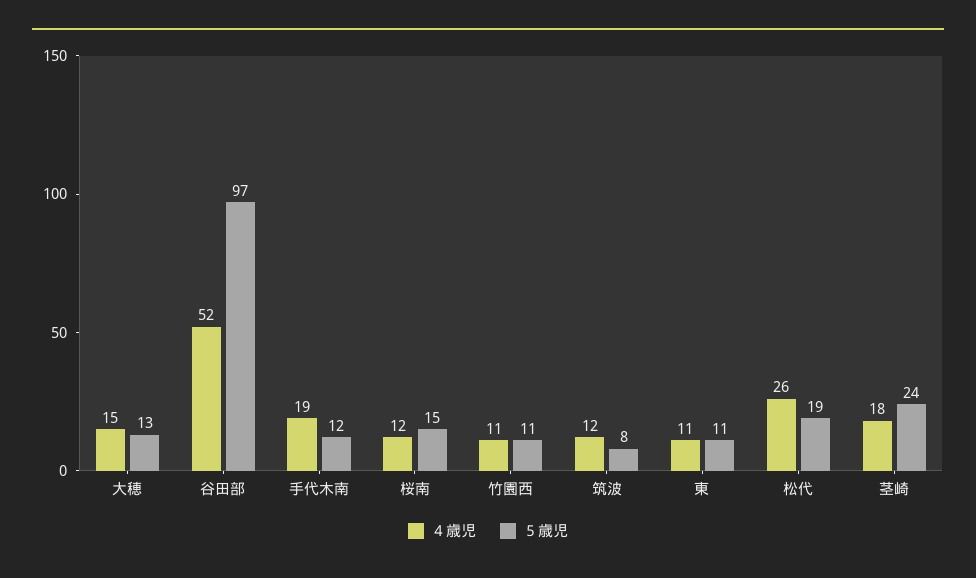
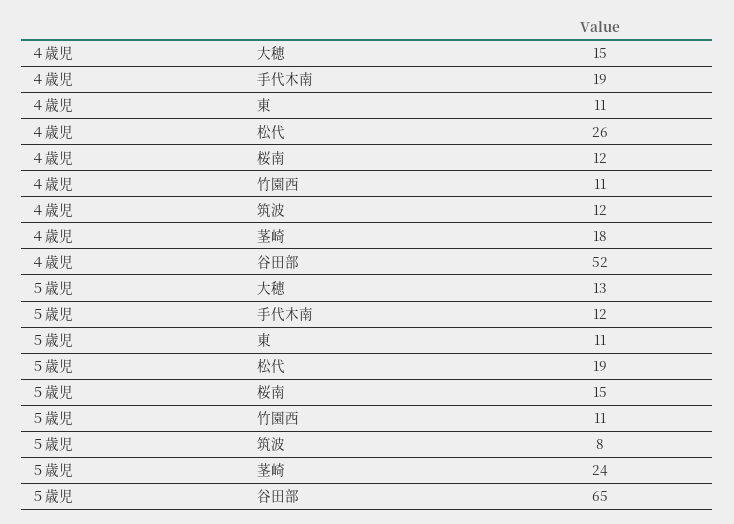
  {
    "４歳児": {
      "大穂": 15,
      "谷田部": 52,
      "手代木南": 19,
      "桜南": 12,
      "竹園西": 11,
      "筑波": 12,
      "東": 11,
      "松代": 26,
      "茎崎": 18
    },
    "５歳児": {
      "大穂": 13,
-     "谷田部": 97,
+     "谷田部": 65,
      "手代木南": 12,
      "桜南": 15,
      "竹園西": 11,
      "筑波": 8,
      "東": 11,
      "松代": 19,
      "茎崎": 24
    }
  }

